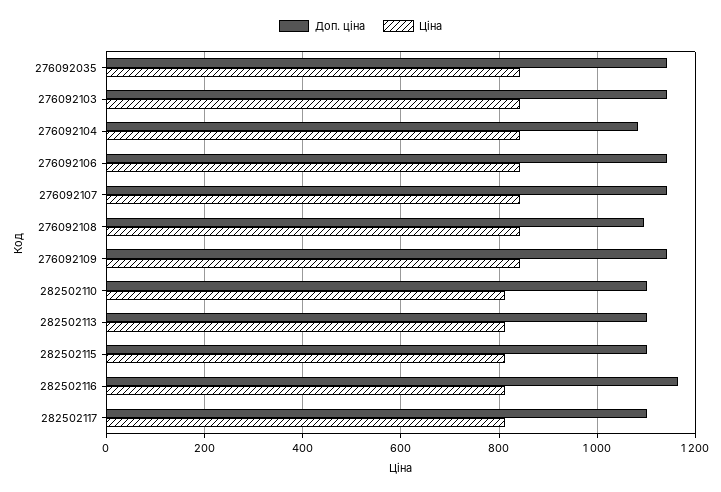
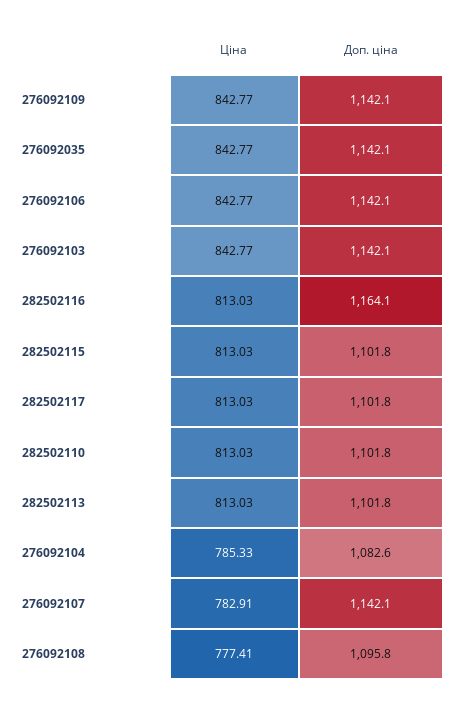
  {
    "Доп. ціна": {
      "276092035": 1142.1,
      "276092103": 1142.1,
      "276092104": 1082.6,
      "276092106": 1142.1,
      "276092107": 1142.1,
      "276092108": 1095.8,
      "276092109": 1142.1,
      "282502110": 1101.8,
      "282502113": 1101.8,
      "282502115": 1101.8,
      "282502116": 1164.1,
      "282502117": 1101.8
    },
    "Ціна": {
      "276092035": 842.77,
      "276092103": 842.77,
-     "276092104": 840,
+     "276092104": 785.33,
      "276092106": 842.77,
-     "276092107": 840,
+     "276092107": 782.91,
-     "276092108": 840,
+     "276092108": 777.41,
      "276092109": 842.77,
      "282502110": 813.03,
      "282502113": 813.03,
      "282502115": 813.03,
      "282502116": 813.03,
      "282502117": 813.03
    }
  }

